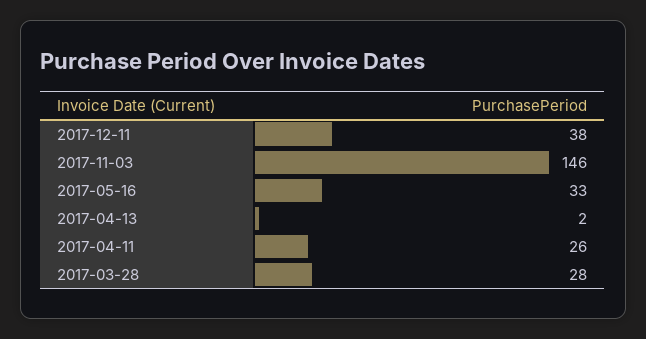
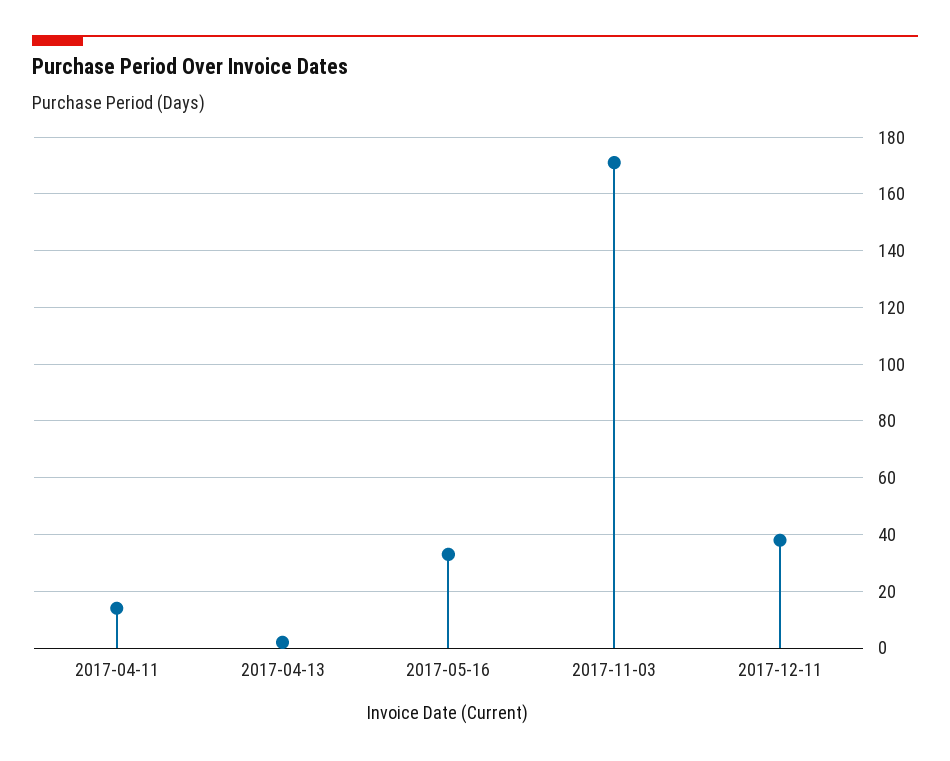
  {
    "2017-12-11": 38,
-   "2017-11-03": 146,
+   "2017-11-03": 170,
    "2017-05-16": 33,
    "2017-04-13": 2,
-   "2017-04-11": 26,
+   "2017-04-11": 15
-   "2017-03-28": 28
  }

